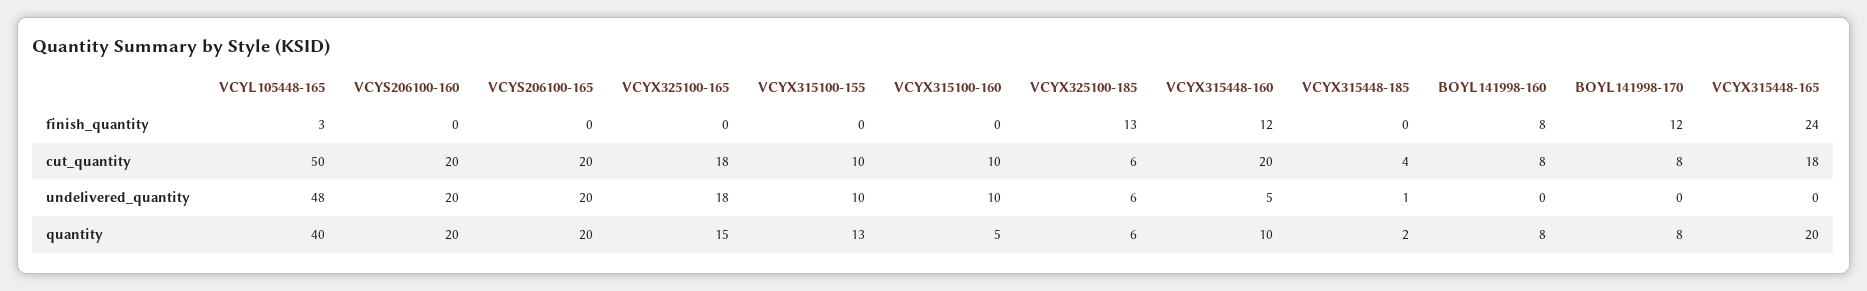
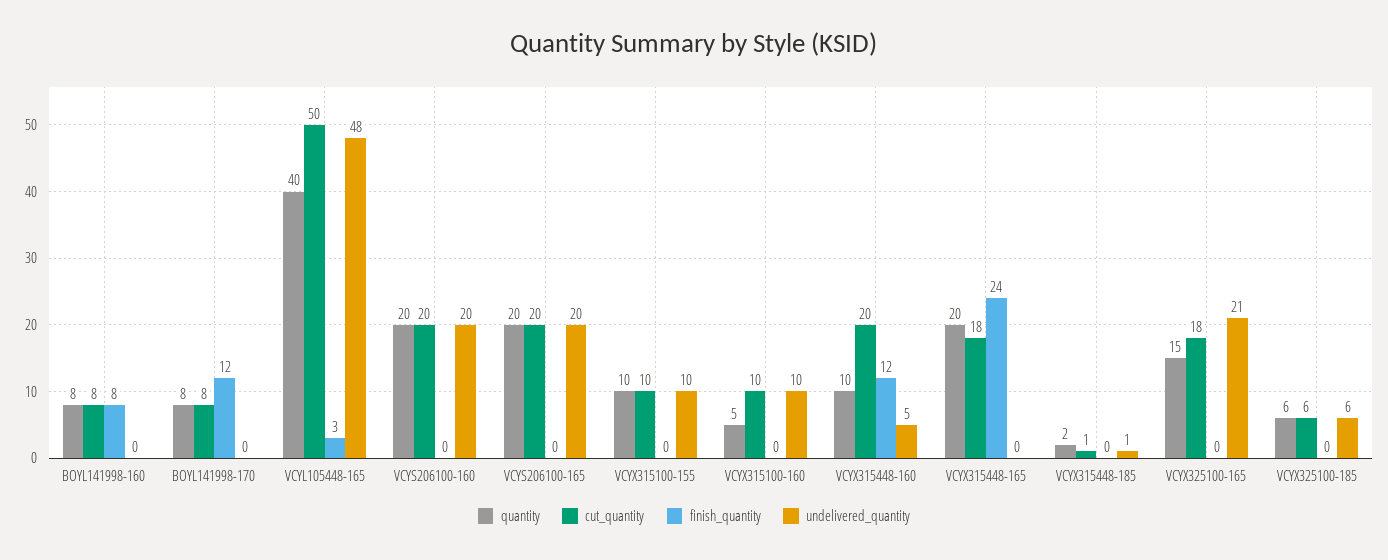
  {
    "finish_quantity": {
      "VCYL105448-165": 3,
      "VCYS206100-160": 0,
      "VCYS206100-165": 0,
      "VCYX325100-165": 0,
      "VCYX315100-155": 0,
      "VCYX315100-160": 0,
-     "VCYX325100-185": 13,
+     "VCYX325100-185": 0,
      "VCYX315448-160": 12,
      "VCYX315448-185": 0,
      "BOYL141998-160": 8,
      "BOYL141998-170": 12,
      "VCYX315448-165": 24
    },
    "cut_quantity": {
      "VCYL105448-165": 50,
      "VCYS206100-160": 20,
      "VCYS206100-165": 20,
      "VCYX325100-165": 18,
      "VCYX315100-155": 10,
      "VCYX315100-160": 10,
      "VCYX325100-185": 6,
      "VCYX315448-160": 20,
-     "VCYX315448-185": 4,
+     "VCYX315448-185": 1,
      "BOYL141998-160": 8,
      "BOYL141998-170": 8,
      "VCYX315448-165": 18
    },
    "undelivered_quantity": {
      "VCYL105448-165": 48,
      "VCYS206100-160": 20,
      "VCYS206100-165": 20,
-     "VCYX325100-165": 18,
+     "VCYX325100-165": 21,
      "VCYX315100-155": 10,
      "VCYX315100-160": 10,
      "VCYX325100-185": 6,
      "VCYX315448-160": 5,
      "VCYX315448-185": 1,
      "BOYL141998-160": 0,
      "BOYL141998-170": 0,
      "VCYX315448-165": 0
    },
    "quantity": {
      "VCYL105448-165": 40,
      "VCYS206100-160": 20,
      "VCYS206100-165": 20,
      "VCYX325100-165": 15,
-     "VCYX315100-155": 13,
+     "VCYX315100-155": 10,
      "VCYX315100-160": 5,
      "VCYX325100-185": 6,
      "VCYX315448-160": 10,
      "VCYX315448-185": 2,
      "BOYL141998-160": 8,
      "BOYL141998-170": 8,
      "VCYX315448-165": 20
    }
  }

